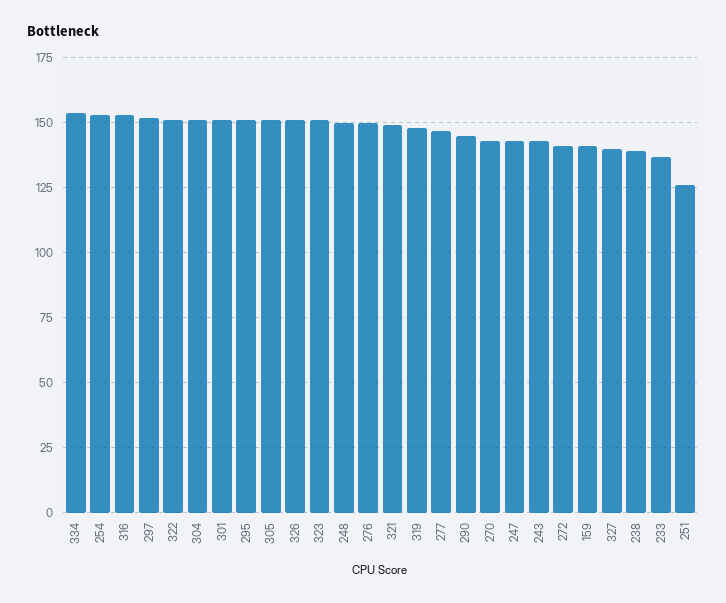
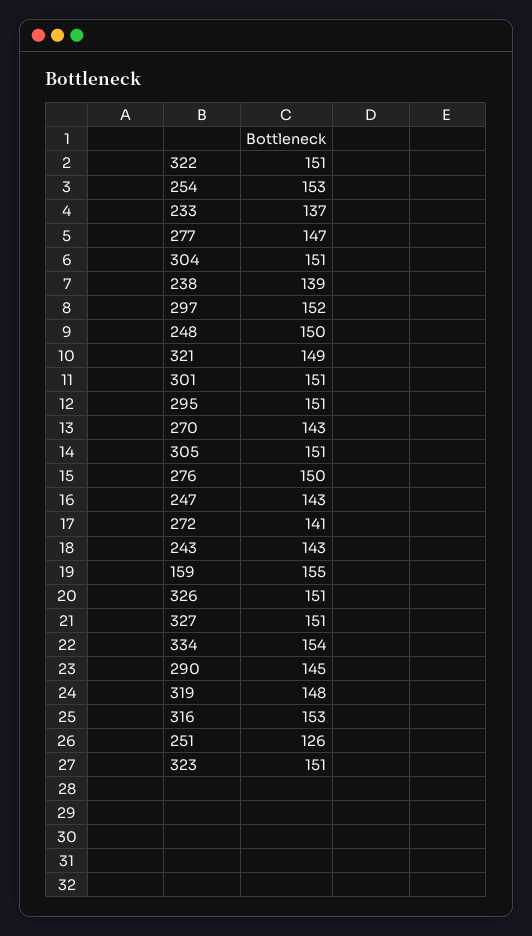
  {
    "334": 154,
    "254": 153,
    "316": 153,
    "297": 152,
    "322": 151,
    "304": 151,
    "301": 151,
    "295": 151,
    "305": 151,
    "326": 151,
    "323": 151,
    "248": 150,
    "276": 150,
    "321": 149,
    "319": 148,
    "277": 147,
    "290": 145,
    "270": 143,
    "247": 143,
    "243": 143,
    "272": 141,
-   "159": 140,
+   "159": 155,
-   "327": 140,
+   "327": 151,
    "238": 139,
    "233": 137,
    "251": 126
  }

